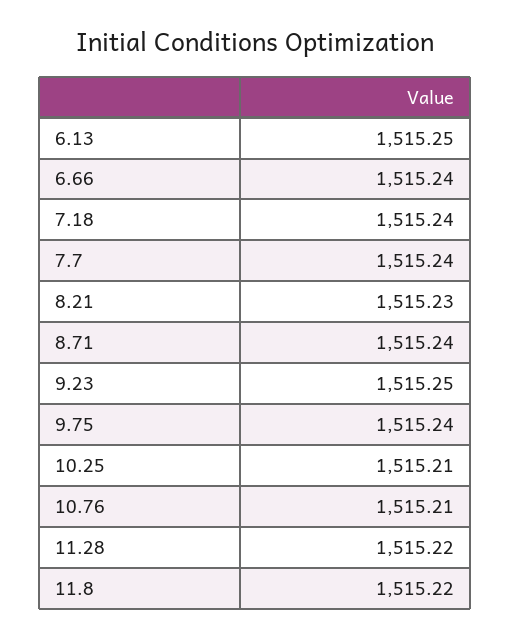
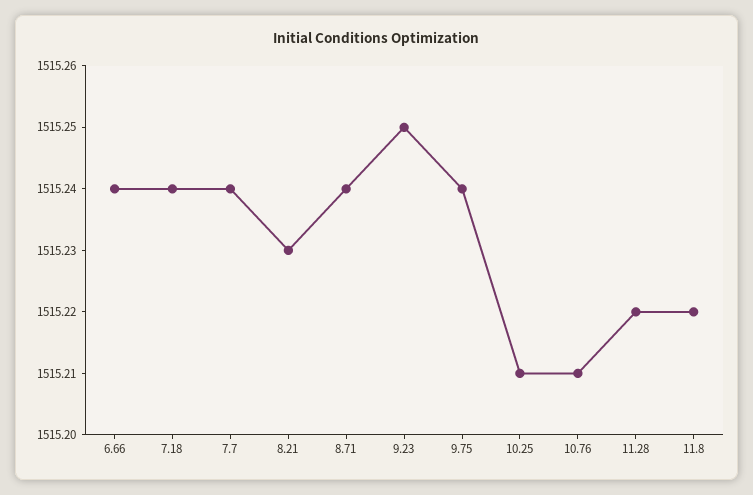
  {
-   "6.13": 1515.25,
    "6.66": 1515.24,
    "7.18": 1515.24,
    "7.7": 1515.24,
    "8.21": 1515.23,
    "8.71": 1515.24,
    "9.23": 1515.25,
    "9.75": 1515.24,
    "10.25": 1515.21,
    "10.76": 1515.21,
    "11.28": 1515.22,
    "11.8": 1515.22
  }

